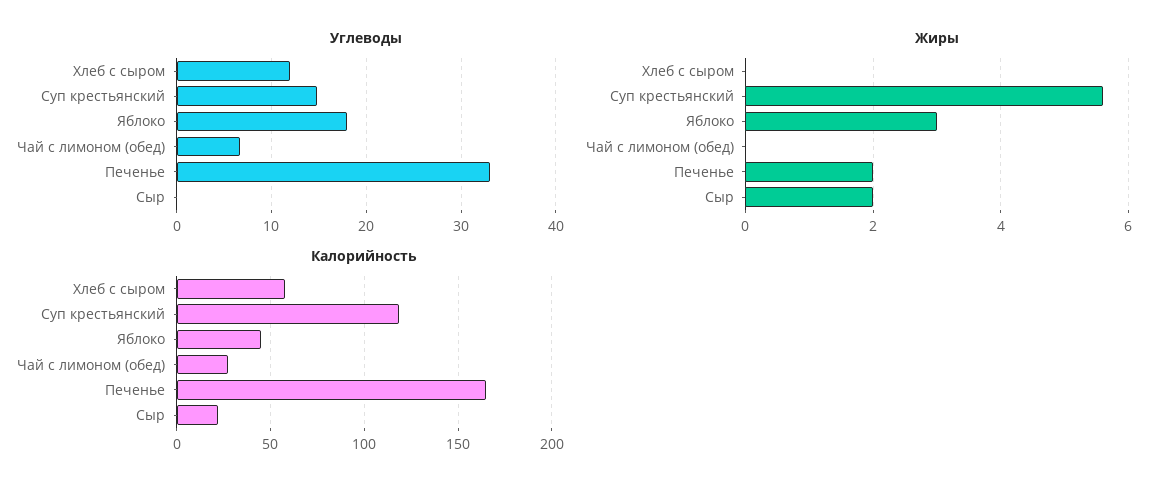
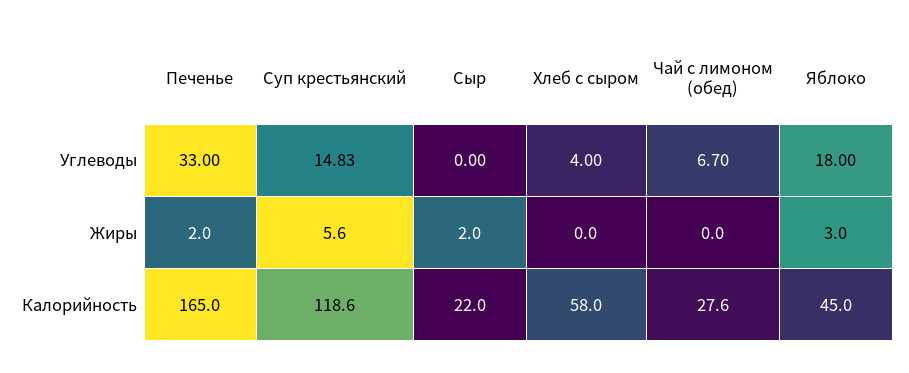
  {
    "Углеводы": {
-     "Хлеб с сыром": 12,
+     "Хлеб с сыром": 4,
      "Суп крестьянский": 14.83,
      "Яблоко": 18,
      "Чай с лимоном (обед)": 6.7,
      "Печенье": 33,
      "Сыр": 0
    },
    "Жиры": {
      "Хлеб с сыром": 0,
      "Суп крестьянский": 5.6,
      "Яблоко": 3,
      "Чай с лимоном (обед)": 0,
      "Печенье": 2,
      "Сыр": 2
    },
    "Калорийность": {
      "Хлеб с сыром": 58,
      "Суп крестьянский": 118.6,
      "Яблоко": 45,
      "Чай с лимоном (обед)": 27.6,
      "Печенье": 165,
      "Сыр": 22
    }
  }

